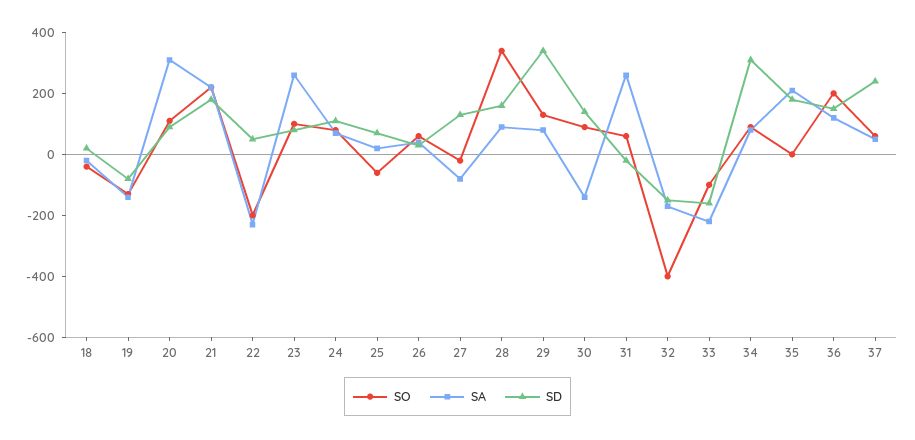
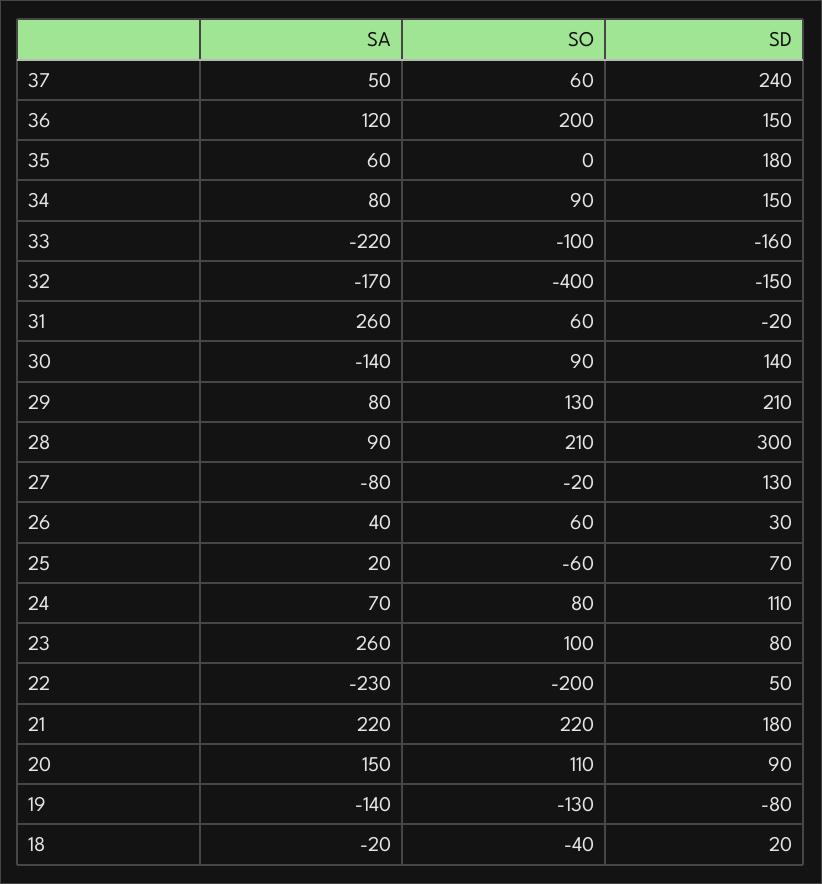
  {
    "SO": {
      "18": -40,
      "19": -130,
      "20": 110,
      "21": 220,
      "22": -200,
      "23": 100,
      "24": 80,
      "25": -60,
      "26": 60,
      "27": -20,
-     "28": 350,
+     "28": 210,
      "29": 130,
      "30": 90,
      "31": 60,
      "32": -400,
      "33": -100,
      "34": 90,
      "35": 0,
      "36": 200,
      "37": 60
    },
    "SA": {
      "18": -20,
      "19": -140,
-     "20": 300,
+     "20": 150,
      "21": 220,
      "22": -230,
      "23": 260,
      "24": 70,
      "25": 20,
      "26": 40,
      "27": -80,
      "28": 90,
      "29": 80,
      "30": -140,
      "31": 260,
      "32": -170,
      "33": -220,
      "34": 80,
-     "35": 200,
+     "35": 60,
      "36": 120,
      "37": 50
    },
    "SD": {
      "18": 20,
      "19": -80,
      "20": 90,
      "21": 180,
      "22": 50,
      "23": 80,
      "24": 110,
      "25": 70,
      "26": 30,
      "27": 130,
-     "28": 150,
+     "28": 300,
-     "29": 350,
+     "29": 210,
      "30": 140,
      "31": -20,
      "32": -150,
      "33": -160,
-     "34": 300,
+     "34": 150,
      "35": 180,
      "36": 150,
      "37": 240
    }
  }

